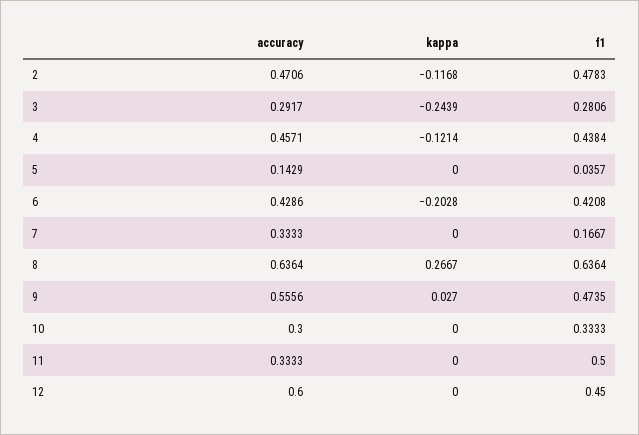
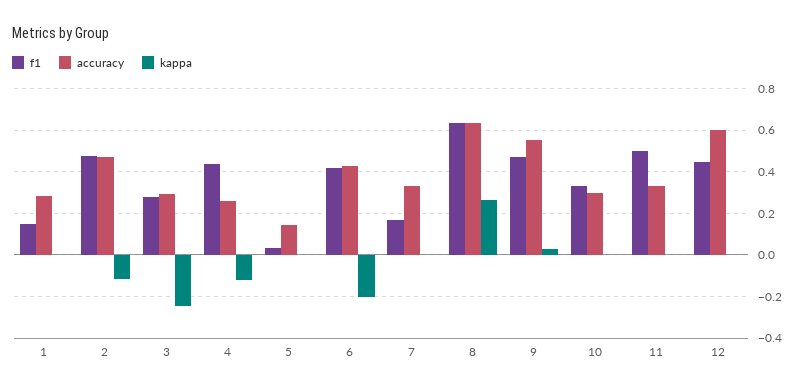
  {
    "accuracy": {
      "2": 0.4706,
      "3": 0.2917,
-     "4": 0.4571,
+     "4": 0.25,
      "5": 0.1429,
      "6": 0.4286,
      "7": 0.3333,
      "8": 0.6364,
      "9": 0.5556,
      "10": 0.3,
      "11": 0.3333,
-     "12": 0.6
+     "12": 0.6,
+     "1": 0.3
    },
    "kappa": {
      "2": -0.1168,
      "3": -0.2439,
      "4": -0.1214,
      "5": 0,
      "6": -0.2028,
      "7": 0,
      "8": 0.2667,
      "9": 0.027,
      "10": 0,
      "11": 0,
-     "12": 0
+     "12": 0,
+     "1": 0
    },
    "f1": {
      "2": 0.4783,
      "3": 0.2806,
      "4": 0.4384,
      "5": 0.0357,
      "6": 0.4208,
      "7": 0.1667,
      "8": 0.6364,
      "9": 0.4735,
      "10": 0.3333,
      "11": 0.5,
-     "12": 0.45
+     "12": 0.45,
+     "1": 0.15
    }
  }

